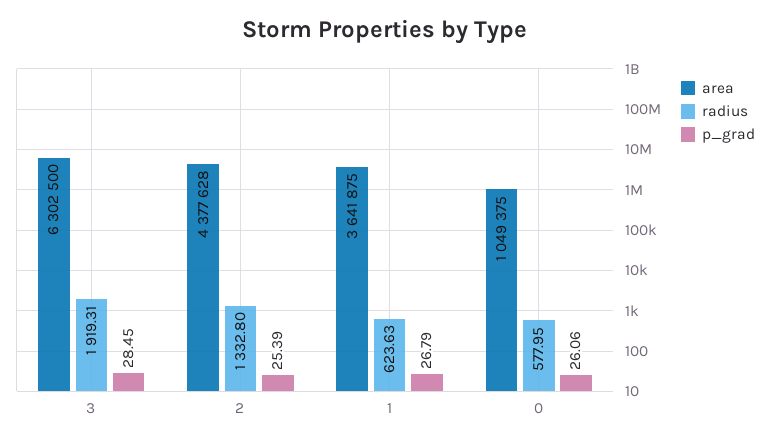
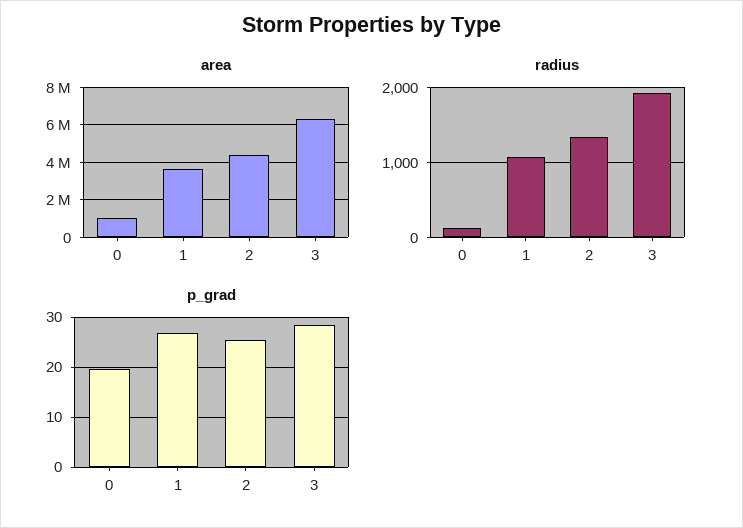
  {
    "area": {
      "3": 6302500,
      "2": 4377628,
      "1": 3641875,
      "0": 1049375
    },
    "radius": {
      "3": 1919.31,
      "2": 1332.8,
-     "1": 623.63,
+     "1": 1100,
-     "0": 577.95
+     "0": 100
    },
    "p_grad": {
      "3": 28.45,
      "2": 25.39,
      "1": 26.79,
-     "0": 26.06
+     "0": 20
    }
  }

